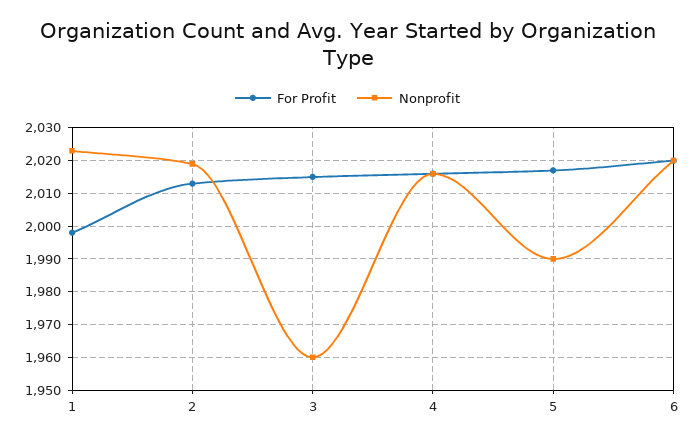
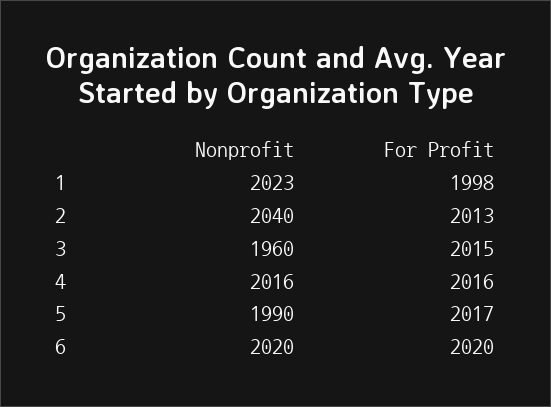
  {
    "For Profit": {
      "1": 1998,
      "2": 2013,
      "3": 2015,
      "4": 2016,
      "5": 2017,
      "6": 2020
    },
    "Nonprofit": {
      "1": 2023,
-     "2": 2020,
+     "2": 2040,
      "3": 1960,
      "4": 2016,
      "5": 1990,
      "6": 2020
    }
  }

